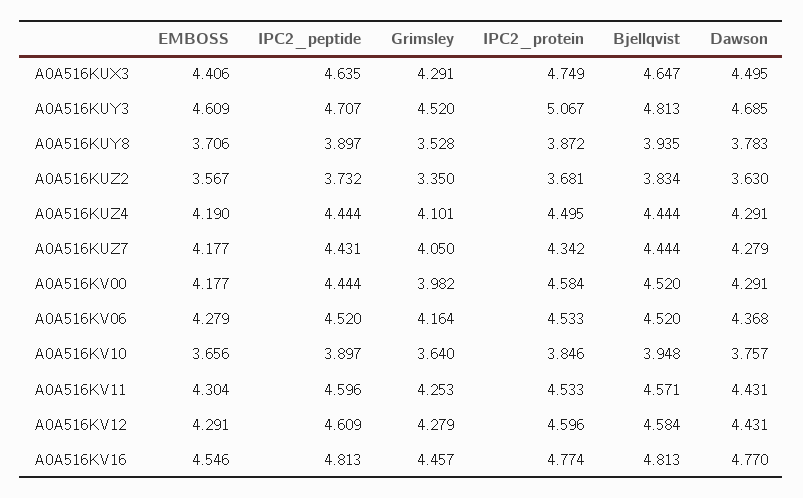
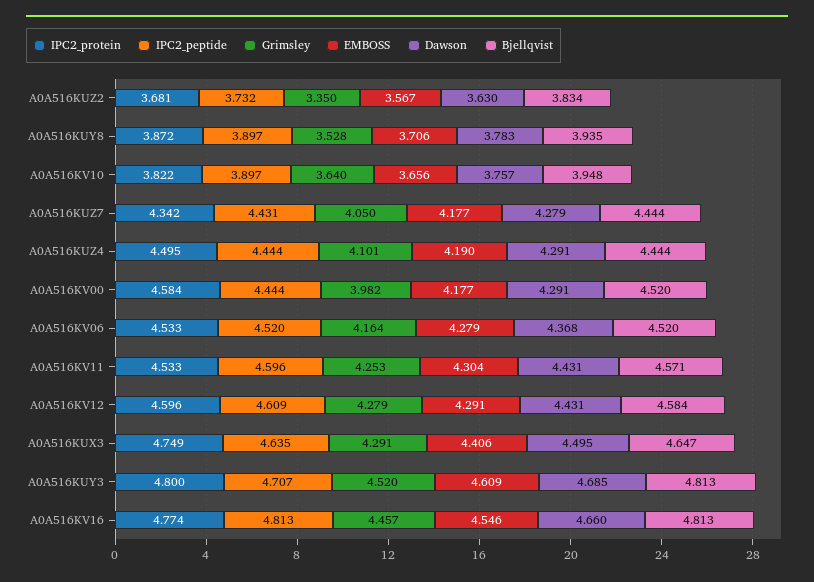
  {
    "EMBOSS": {
      "A0A516KUX3": 4.406,
      "A0A516KUY3": 4.609,
      "A0A516KUY8": 3.706,
      "A0A516KUZ2": 3.567,
      "A0A516KUZ4": 4.19,
      "A0A516KUZ7": 4.177,
      "A0A516KV00": 4.177,
      "A0A516KV06": 4.279,
      "A0A516KV10": 3.656,
      "A0A516KV11": 4.304,
      "A0A516KV12": 4.291,
      "A0A516KV16": 4.546
    },
    "IPC2_peptide": {
      "A0A516KUX3": 4.635,
      "A0A516KUY3": 4.707,
      "A0A516KUY8": 3.897,
      "A0A516KUZ2": 3.732,
      "A0A516KUZ4": 4.444,
      "A0A516KUZ7": 4.431,
      "A0A516KV00": 4.444,
      "A0A516KV06": 4.52,
      "A0A516KV10": 3.897,
      "A0A516KV11": 4.596,
      "A0A516KV12": 4.609,
      "A0A516KV16": 4.813
    },
    "Grimsley": {
      "A0A516KUX3": 4.291,
      "A0A516KUY3": 4.52,
      "A0A516KUY8": 3.528,
      "A0A516KUZ2": 3.35,
      "A0A516KUZ4": 4.101,
      "A0A516KUZ7": 4.05,
      "A0A516KV00": 3.982,
      "A0A516KV06": 4.164,
      "A0A516KV10": 3.64,
      "A0A516KV11": 4.253,
      "A0A516KV12": 4.279,
      "A0A516KV16": 4.457
    },
    "IPC2_protein": {
      "A0A516KUX3": 4.749,
-     "A0A516KUY3": 5.067,
+     "A0A516KUY3": 4.8,
      "A0A516KUY8": 3.872,
      "A0A516KUZ2": 3.681,
      "A0A516KUZ4": 4.495,
      "A0A516KUZ7": 4.342,
      "A0A516KV00": 4.584,
      "A0A516KV06": 4.533,
-     "A0A516KV10": 3.846,
+     "A0A516KV10": 3.822,
      "A0A516KV11": 4.533,
      "A0A516KV12": 4.596,
      "A0A516KV16": 4.774
    },
    "Bjellqvist": {
      "A0A516KUX3": 4.647,
      "A0A516KUY3": 4.813,
      "A0A516KUY8": 3.935,
      "A0A516KUZ2": 3.834,
      "A0A516KUZ4": 4.444,
      "A0A516KUZ7": 4.444,
      "A0A516KV00": 4.52,
      "A0A516KV06": 4.52,
      "A0A516KV10": 3.948,
      "A0A516KV11": 4.571,
      "A0A516KV12": 4.584,
      "A0A516KV16": 4.813
    },
    "Dawson": {
      "A0A516KUX3": 4.495,
      "A0A516KUY3": 4.685,
      "A0A516KUY8": 3.783,
      "A0A516KUZ2": 3.63,
      "A0A516KUZ4": 4.291,
      "A0A516KUZ7": 4.279,
      "A0A516KV00": 4.291,
      "A0A516KV06": 4.368,
      "A0A516KV10": 3.757,
      "A0A516KV11": 4.431,
      "A0A516KV12": 4.431,
-     "A0A516KV16": 4.77
+     "A0A516KV16": 4.66
    }
  }

